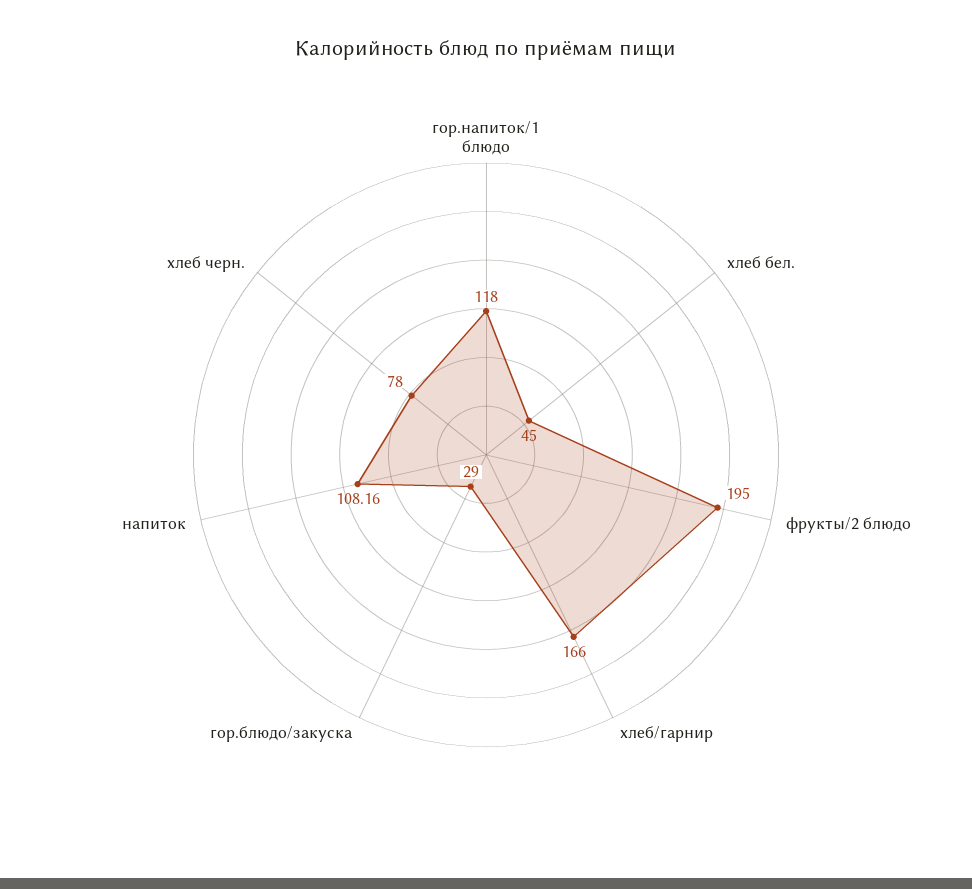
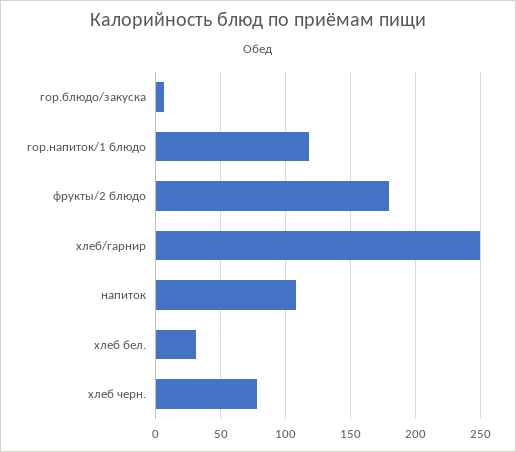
  {
    "гор.напиток/1 блюдо": 118,
-   "хлеб бел.": 45,
+   "хлеб бел.": 30,
-   "фрукты/2 блюдо": 195,
+   "фрукты/2 блюдо": 180,
-   "хлеб/гарнир": 166,
+   "хлеб/гарнир": 250,
-   "гор.блюдо/закуска": 29,
+   "гор.блюдо/закуска": 5,
    "напиток": 108.16,
    "хлеб черн.": 78
  }

